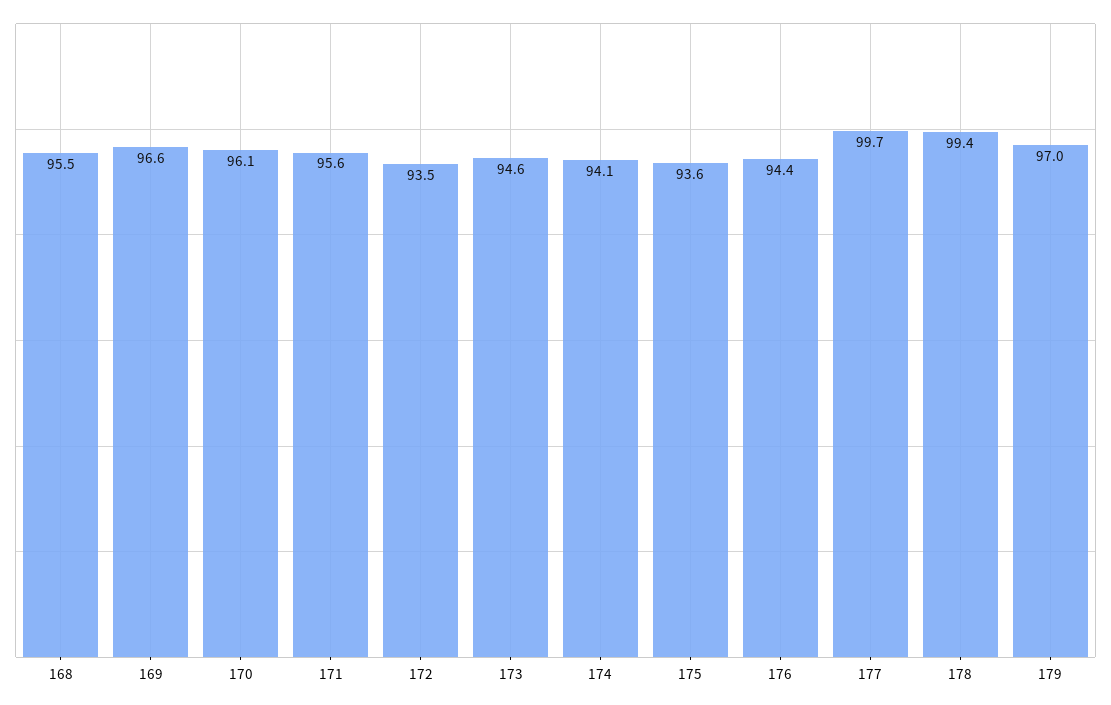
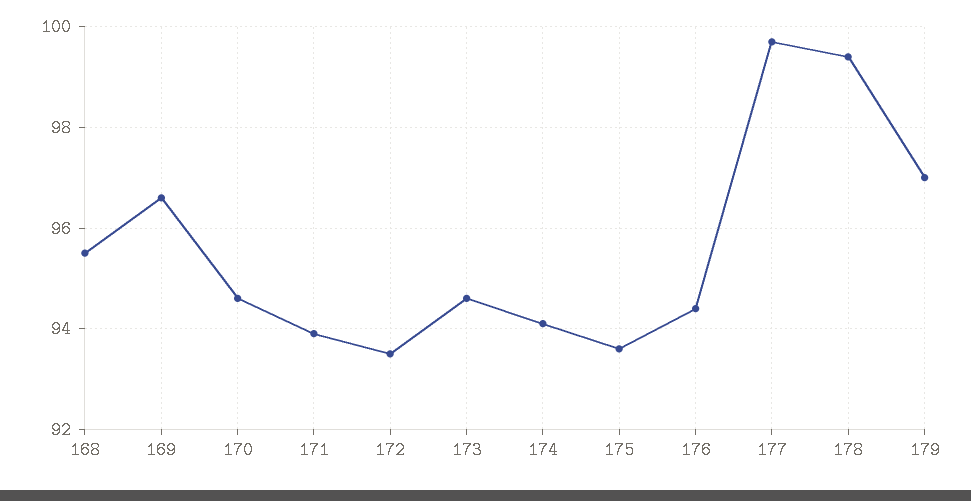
  {
    "168": 95.5,
    "169": 96.6,
-   "170": 96.1,
+   "170": 94.5,
-   "171": 95.6,
+   "171": 94,
    "172": 93.5,
    "173": 94.6,
    "174": 94.1,
    "175": 93.6,
    "176": 94.4,
    "177": 99.7,
    "178": 99.4,
    "179": 97
  }

